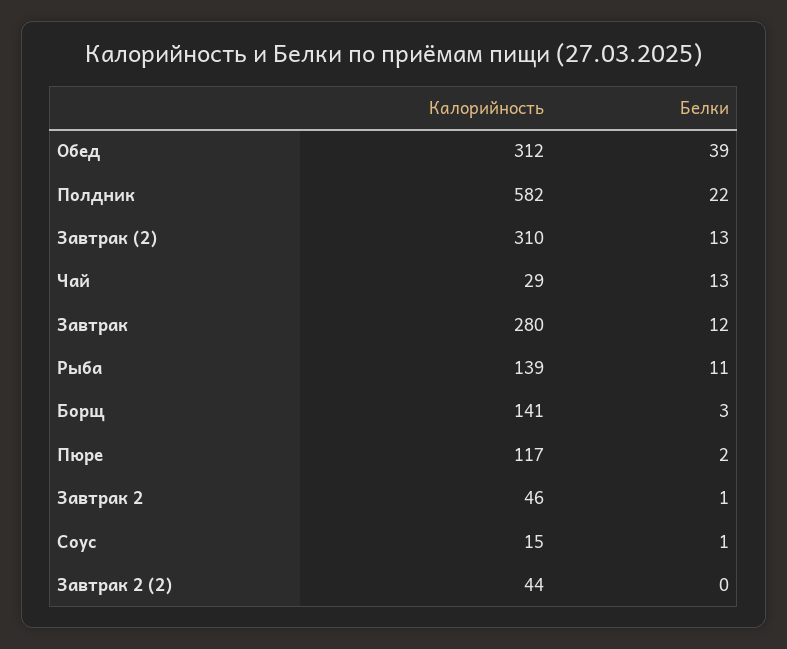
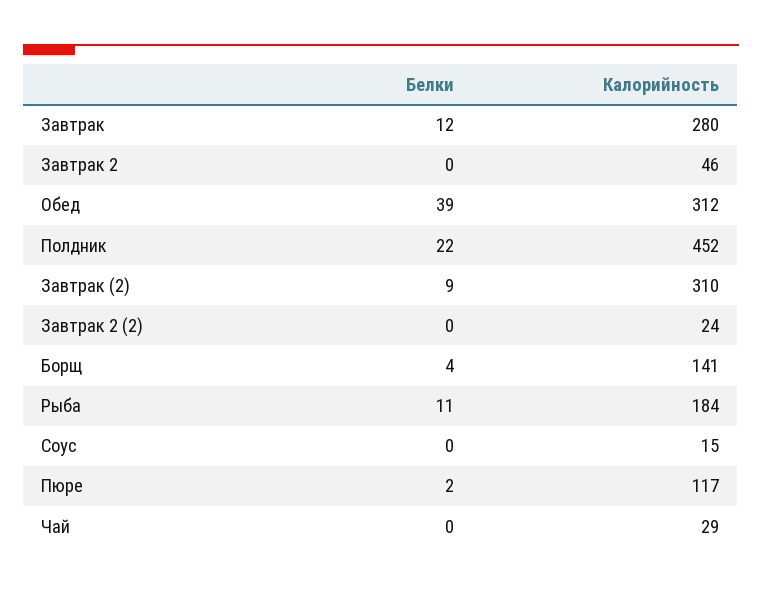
  {
    "Калорийность": {
      "Обед": 312,
-     "Полдник": 582,
+     "Полдник": 452,
      "Завтрак (2)": 310,
      "Чай": 29,
      "Завтрак": 280,
-     "Рыба": 139,
+     "Рыба": 184,
      "Борщ": 141,
      "Пюре": 117,
      "Завтрак 2": 46,
      "Соус": 15,
-     "Завтрак 2 (2)": 44
+     "Завтрак 2 (2)": 24
    },
    "Белки": {
      "Обед": 39,
      "Полдник": 22,
-     "Завтрак (2)": 13,
+     "Завтрак (2)": 9,
-     "Чай": 13,
+     "Чай": 0,
      "Завтрак": 12,
      "Рыба": 11,
-     "Борщ": 3,
+     "Борщ": 4,
      "Пюре": 2,
-     "Завтрак 2": 1,
+     "Завтрак 2": 0,
-     "Соус": 1,
+     "Соус": 0,
      "Завтрак 2 (2)": 0
    }
  }

